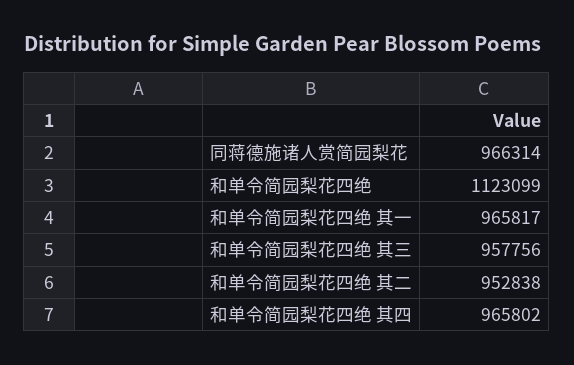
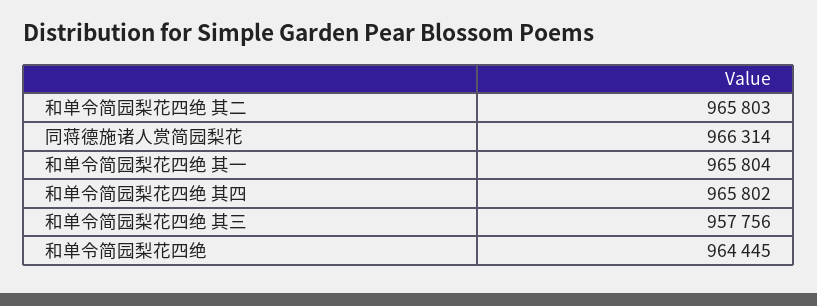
  {
    "同蒋德施诸人赏简园梨花": 966314,
-   "和单令简园梨花四绝": 1123099,
+   "和单令简园梨花四绝": 964445,
-   "和单令简园梨花四绝 其一": 965817,
+   "和单令简园梨花四绝 其一": 965804,
    "和单令简园梨花四绝 其三": 957756,
-   "和单令简园梨花四绝 其二": 952838,
+   "和单令简园梨花四绝 其二": 965803,
    "和单令简园梨花四绝 其四": 965802
  }

